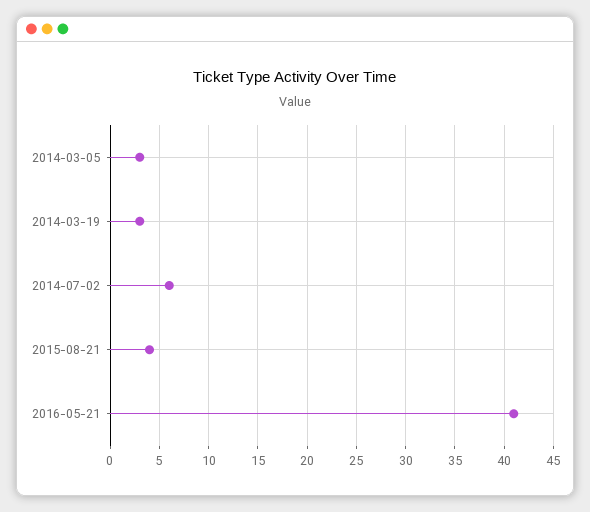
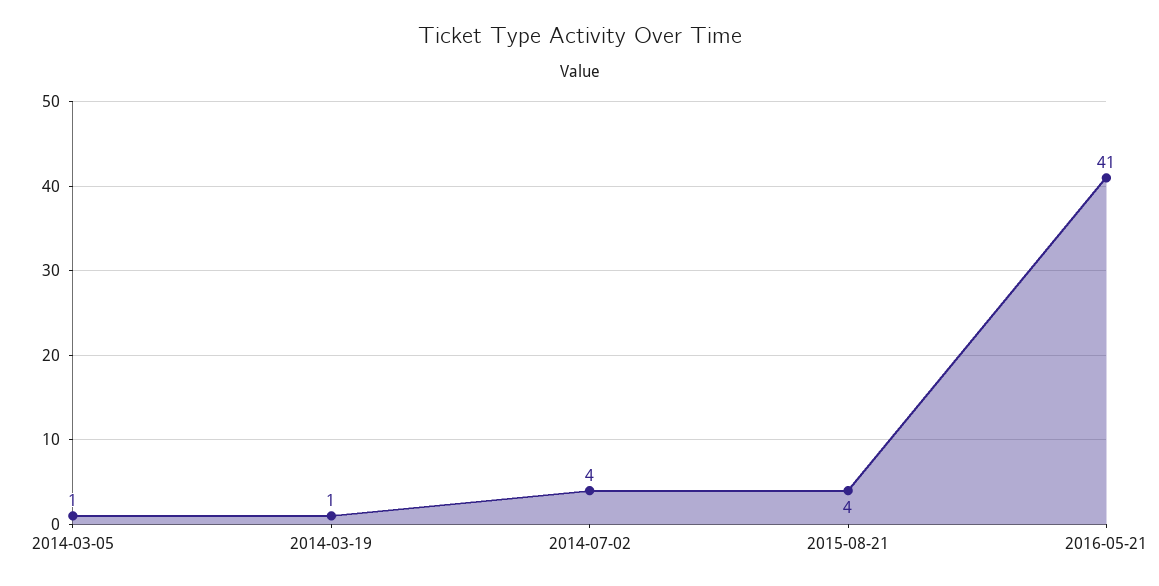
  {
-   "2014-03-05": 3,
+   "2014-03-05": 1,
-   "2014-03-19": 3,
+   "2014-03-19": 1,
-   "2014-07-02": 6,
+   "2014-07-02": 4,
    "2015-08-21": 4,
    "2016-05-21": 41
  }

